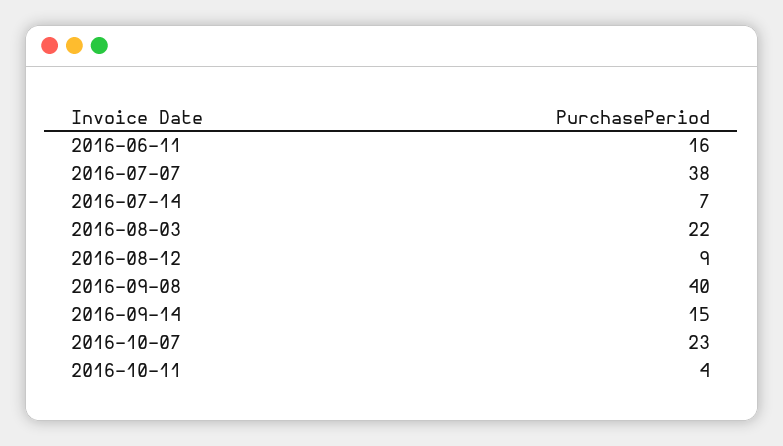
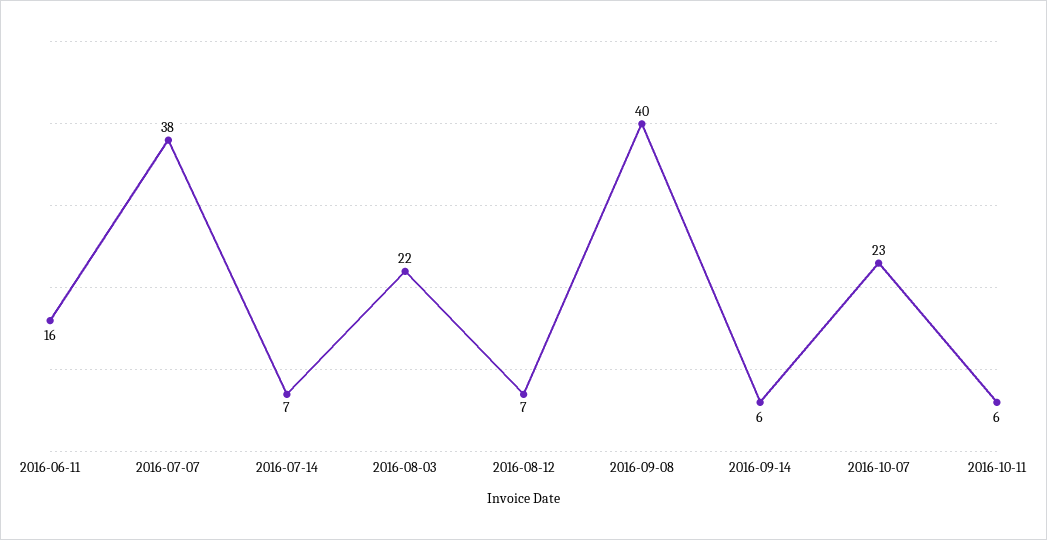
  {
    "2016-06-11": 16,
    "2016-07-07": 38,
    "2016-07-14": 7,
    "2016-08-03": 22,
-   "2016-08-12": 9,
+   "2016-08-12": 7,
    "2016-09-08": 40,
-   "2016-09-14": 15,
+   "2016-09-14": 6,
    "2016-10-07": 23,
-   "2016-10-11": 4
+   "2016-10-11": 6
  }

